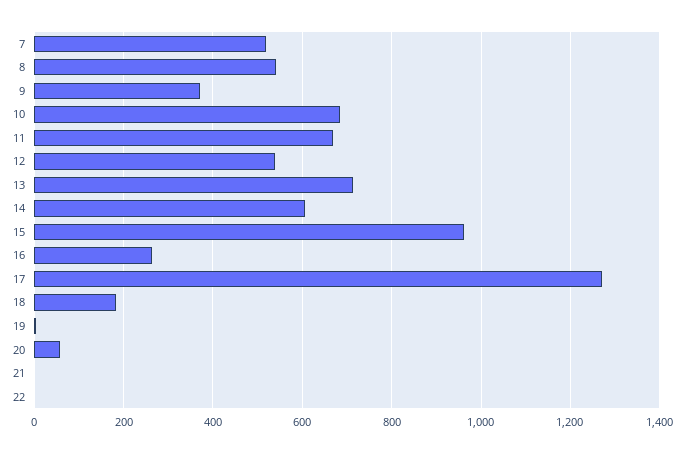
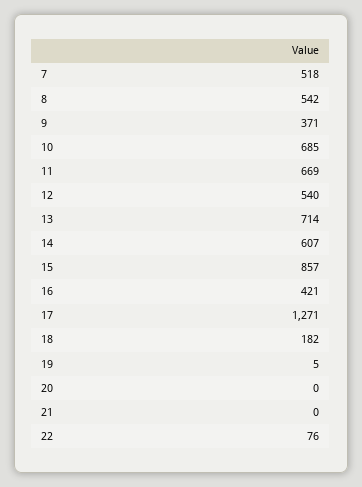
  {
    "7": 518,
    "8": 542,
    "9": 371,
    "10": 685,
    "11": 669,
    "12": 540,
    "13": 714,
    "14": 607,
-   "15": 960,
+   "15": 857,
-   "16": 260,
+   "16": 421,
    "17": 1271,
    "18": 182,
    "19": 5,
-   "20": 60,
+   "20": 0,
    "21": 0,
-   "22": 0
+   "22": 76
  }

